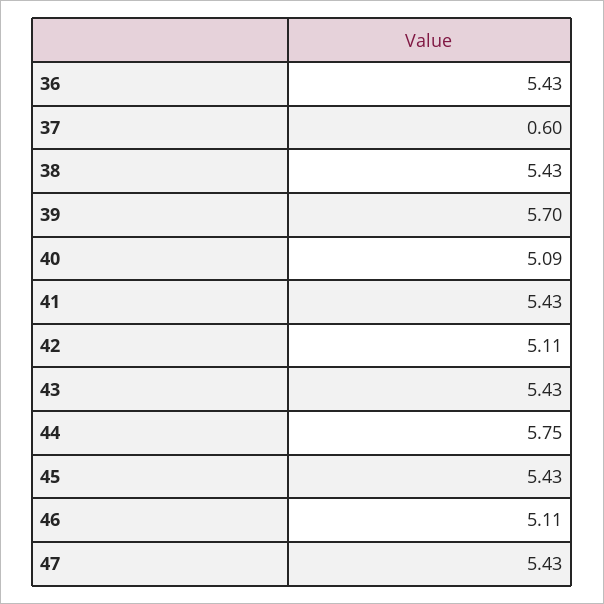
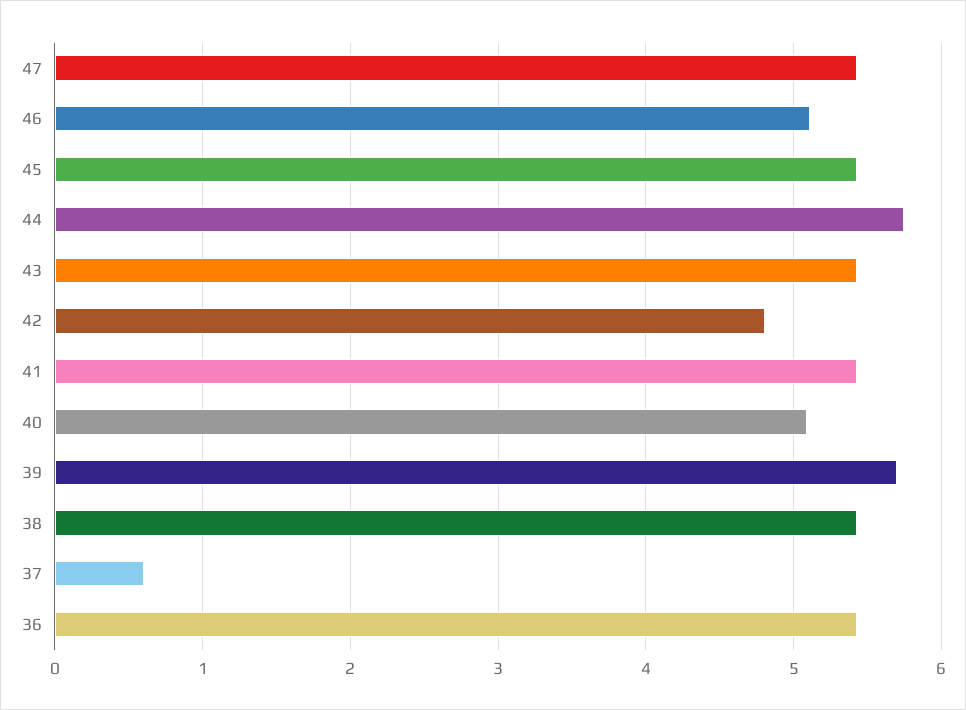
  {
    "36": 5.43,
    "37": 0.6,
    "38": 5.43,
    "39": 5.7,
    "40": 5.09,
    "41": 5.43,
-   "42": 5.11,
+   "42": 4.8,
    "43": 5.43,
    "44": 5.75,
    "45": 5.43,
    "46": 5.11,
    "47": 5.43
  }

